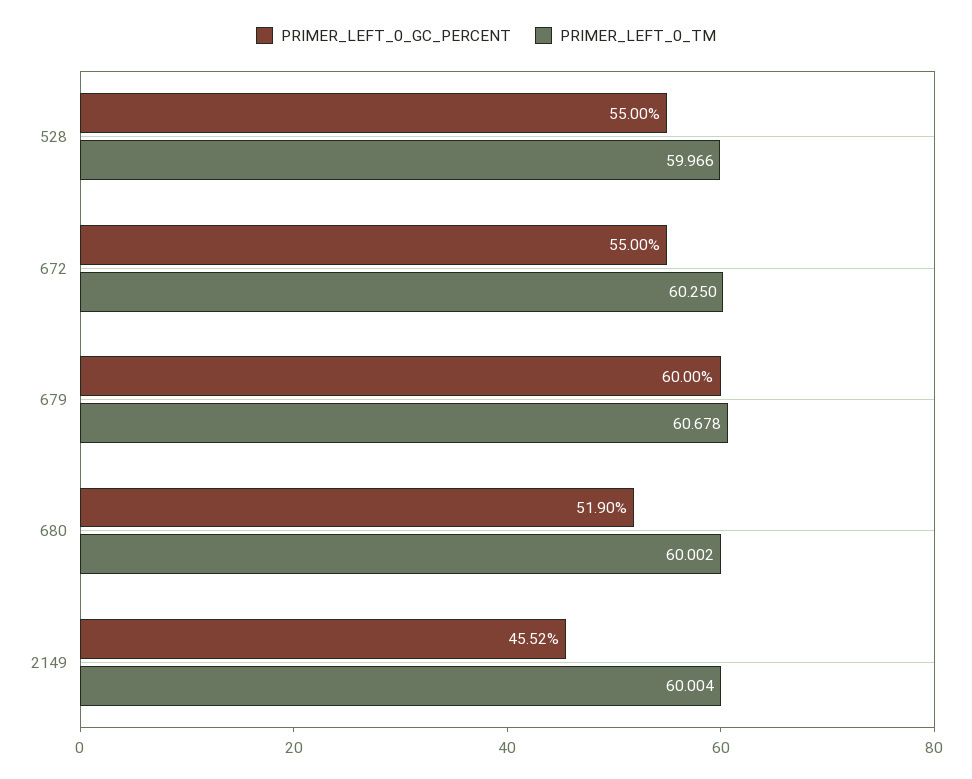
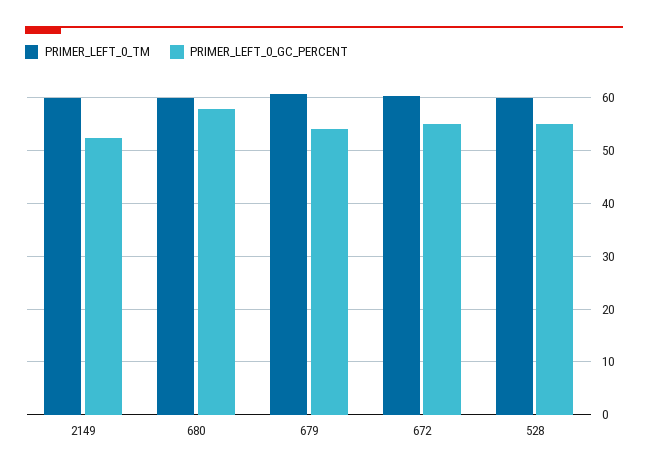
  {
    "PRIMER_LEFT_0_GC_PERCENT": {
      "528": 55,
      "672": 55,
-     "679": 60,
+     "679": 54,
-     "680": 51.9,
+     "680": 58,
-     "2149": 45.52
+     "2149": 52
    },
    "PRIMER_LEFT_0_TM": {
      "528": 59.966,
      "672": 60.25,
      "679": 60.678,
      "680": 60.002,
      "2149": 60.004
    }
  }

